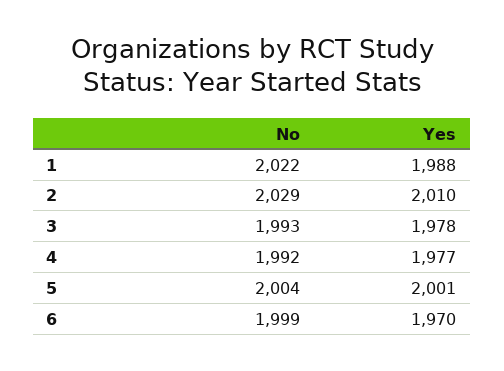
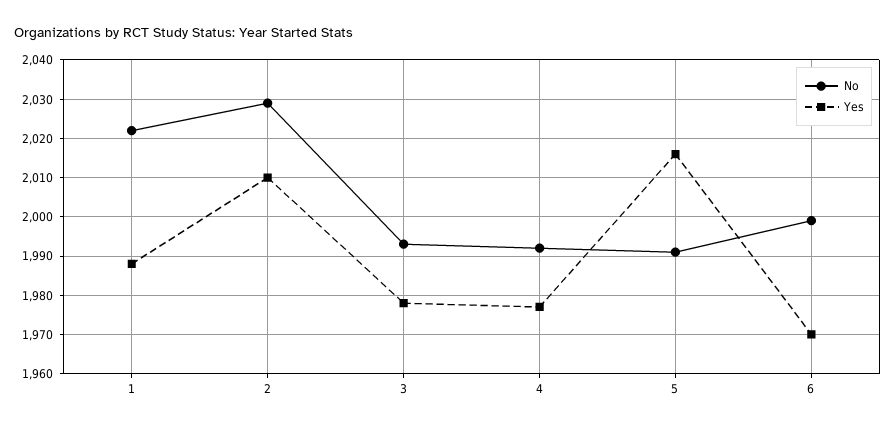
  {
    "No": {
      "1": 2022,
      "2": 2029,
      "3": 1993,
      "4": 1992,
-     "5": 2004,
+     "5": 1990,
      "6": 1999
    },
    "Yes": {
      "1": 1988,
      "2": 2010,
      "3": 1978,
      "4": 1977,
-     "5": 2001,
+     "5": 2015,
      "6": 1970
    }
  }

